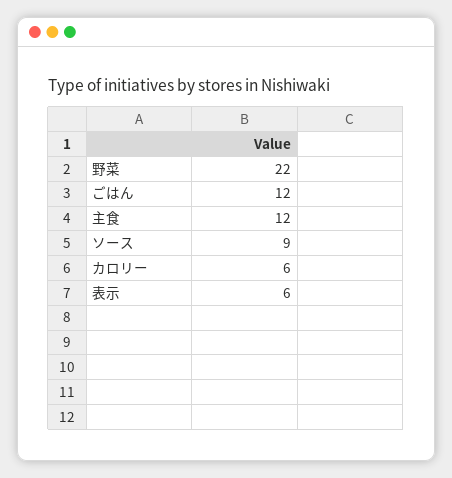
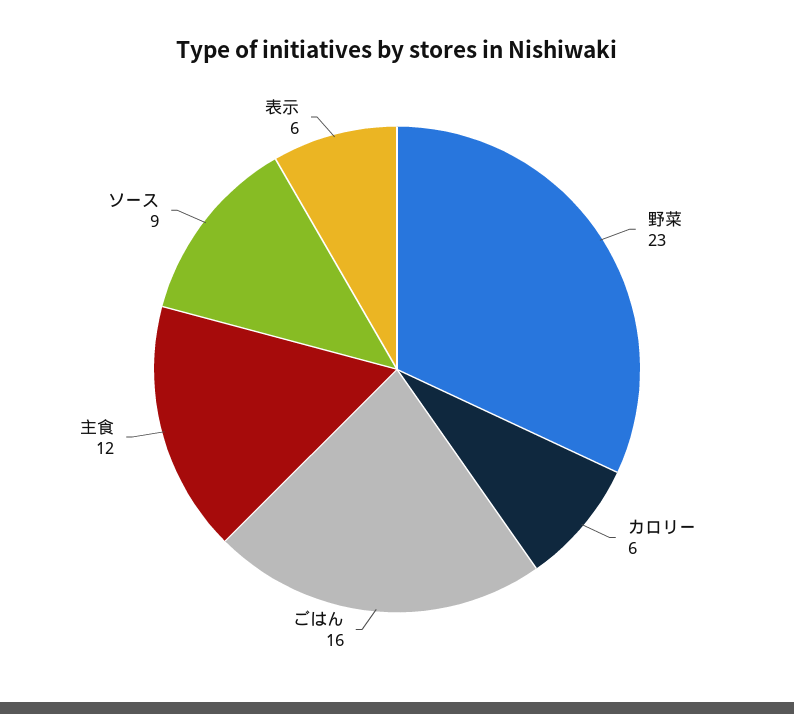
  {
-   "野菜": 22,
+   "野菜": 23,
-   "ごはん": 12,
+   "ごはん": 16,
    "主食": 12,
    "ソース": 9,
    "カロリー": 6,
    "表示": 6
  }

